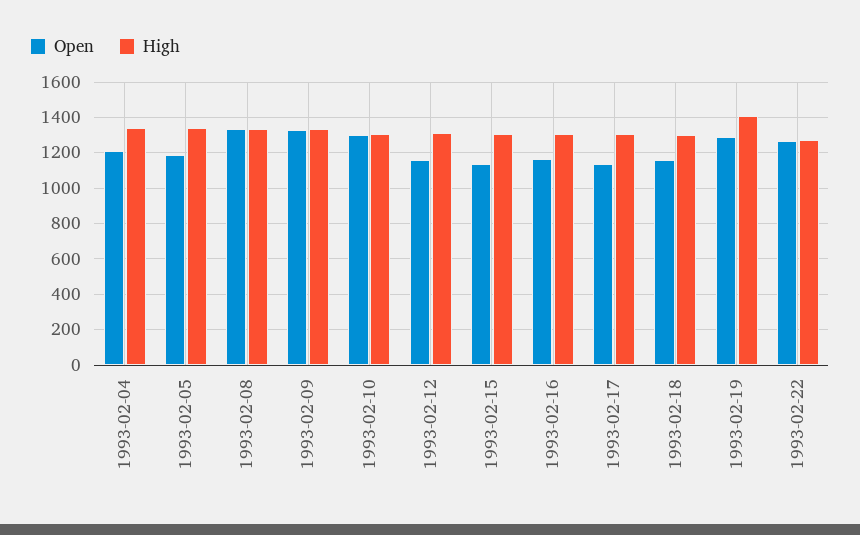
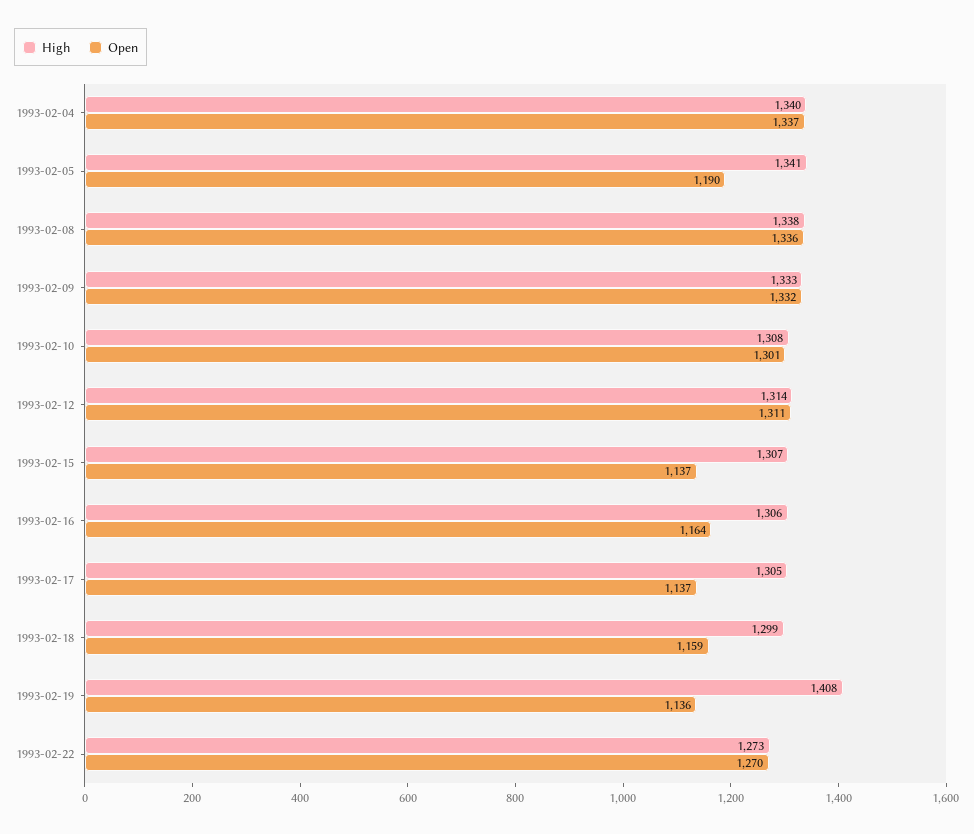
  {
    "Open": {
-     "1993-02-04": 1200,
+     "1993-02-04": 1337,
      "1993-02-05": 1190,
      "1993-02-08": 1336,
      "1993-02-09": 1332,
      "1993-02-10": 1301,
-     "1993-02-12": 1150,
+     "1993-02-12": 1311,
      "1993-02-15": 1137,
      "1993-02-16": 1164,
      "1993-02-17": 1137,
      "1993-02-18": 1159,
-     "1993-02-19": 1300,
+     "1993-02-19": 1136,
      "1993-02-22": 1270
    },
    "High": {
      "1993-02-04": 1340,
      "1993-02-05": 1341,
      "1993-02-08": 1338,
      "1993-02-09": 1333,
      "1993-02-10": 1308,
      "1993-02-12": 1314,
      "1993-02-15": 1307,
      "1993-02-16": 1306,
      "1993-02-17": 1305,
      "1993-02-18": 1299,
      "1993-02-19": 1408,
      "1993-02-22": 1273
    }
  }

